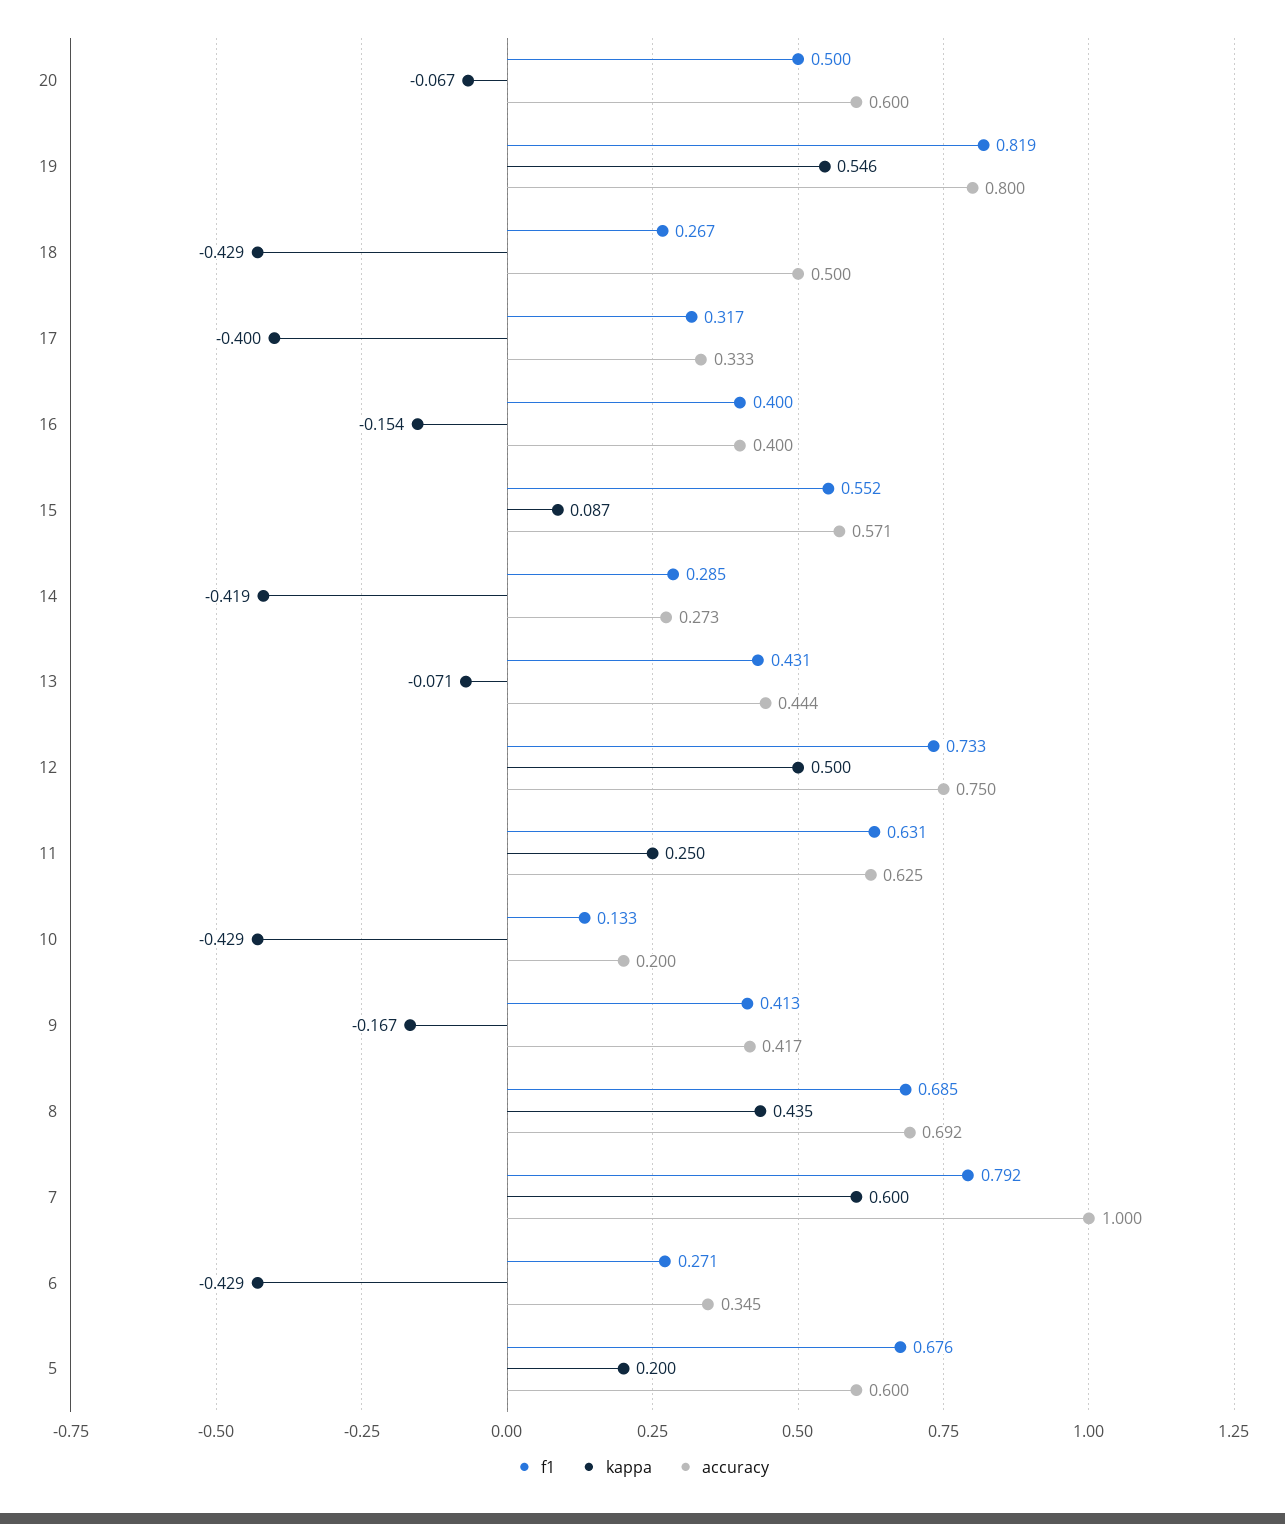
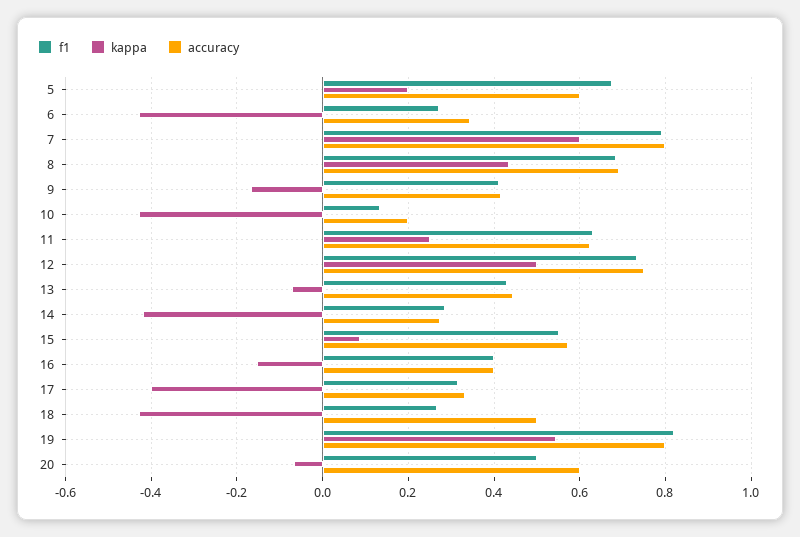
  {
    "f1": {
      "20": 0.5,
      "19": 0.819,
      "18": 0.267,
      "17": 0.317,
      "16": 0.4,
      "15": 0.552,
      "14": 0.285,
      "13": 0.431,
      "12": 0.733,
      "11": 0.631,
      "10": 0.133,
      "9": 0.413,
      "8": 0.685,
      "7": 0.792,
      "6": 0.271,
      "5": 0.676
    },
    "kappa": {
      "20": -0.067,
      "19": 0.546,
      "18": -0.429,
      "17": -0.4,
      "16": -0.154,
      "15": 0.087,
      "14": -0.419,
      "13": -0.071,
      "12": 0.5,
      "11": 0.25,
      "10": -0.429,
      "9": -0.167,
      "8": 0.435,
      "7": 0.6,
      "6": -0.429,
      "5": 0.2
    },
    "accuracy": {
      "20": 0.6,
      "19": 0.8,
      "18": 0.5,
      "17": 0.333,
      "16": 0.4,
      "15": 0.571,
      "14": 0.273,
      "13": 0.444,
      "12": 0.75,
      "11": 0.625,
      "10": 0.2,
      "9": 0.417,
      "8": 0.692,
-     "7": 1,
+     "7": 0.8,
      "6": 0.345,
      "5": 0.6
    }
  }

